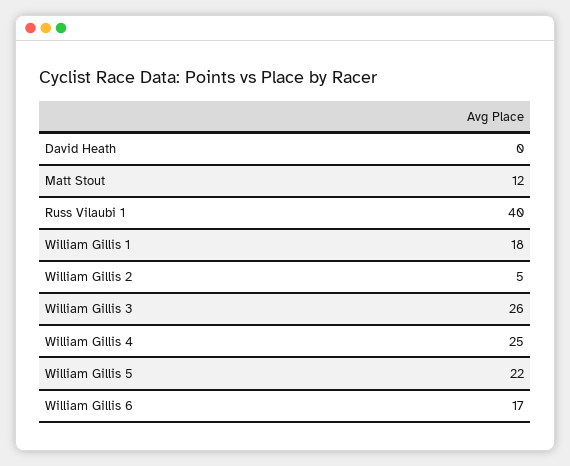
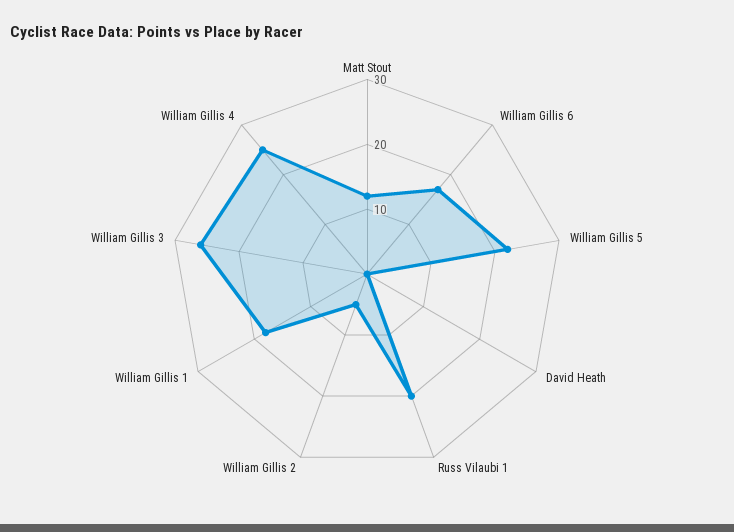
  {
    "David Heath": 0,
    "Matt Stout": 12,
-   "Russ Vilaubi 1": 40,
+   "Russ Vilaubi 1": 20,
    "William Gillis 1": 18,
    "William Gillis 2": 5,
    "William Gillis 3": 26,
    "William Gillis 4": 25,
    "William Gillis 5": 22,
    "William Gillis 6": 17
  }

